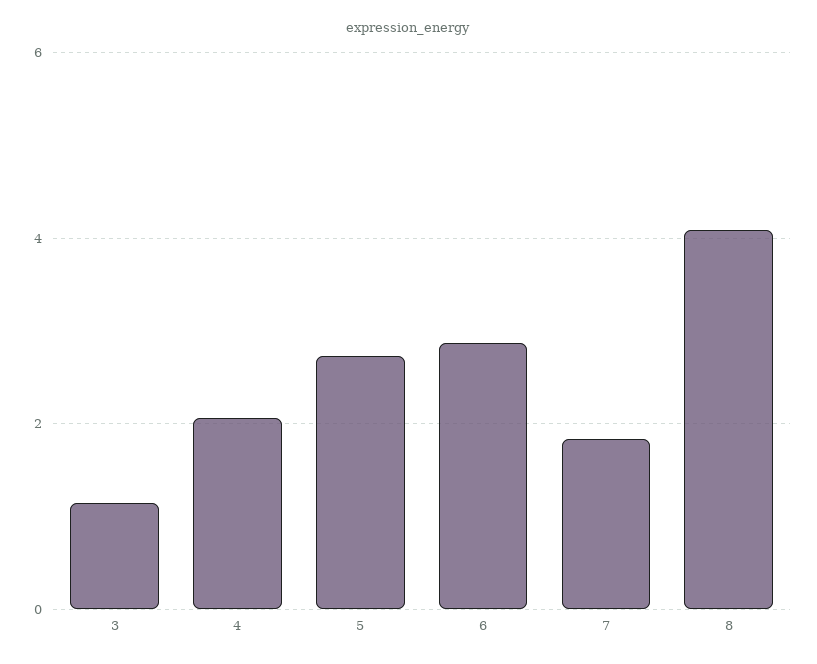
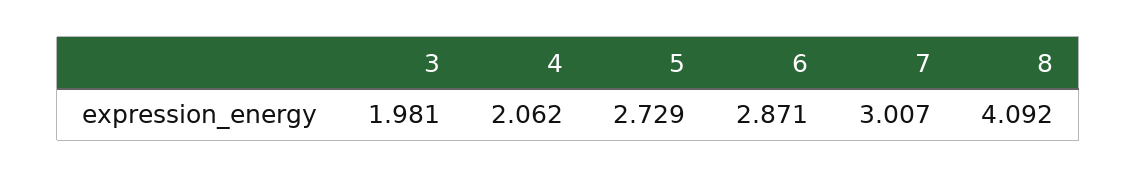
  {
-   "3": 1.2,
+   "3": 1.981,
    "4": 2.062,
    "5": 2.729,
    "6": 2.871,
-   "7": 1.8,
+   "7": 3.007,
    "8": 4.092
  }

